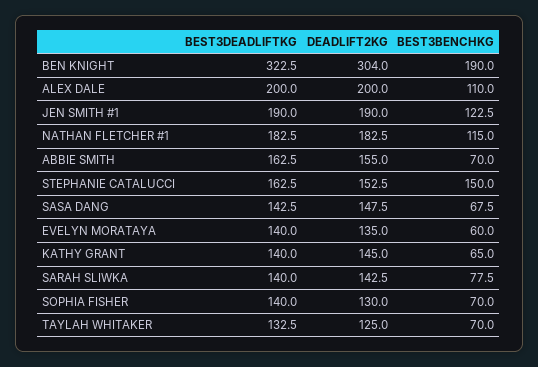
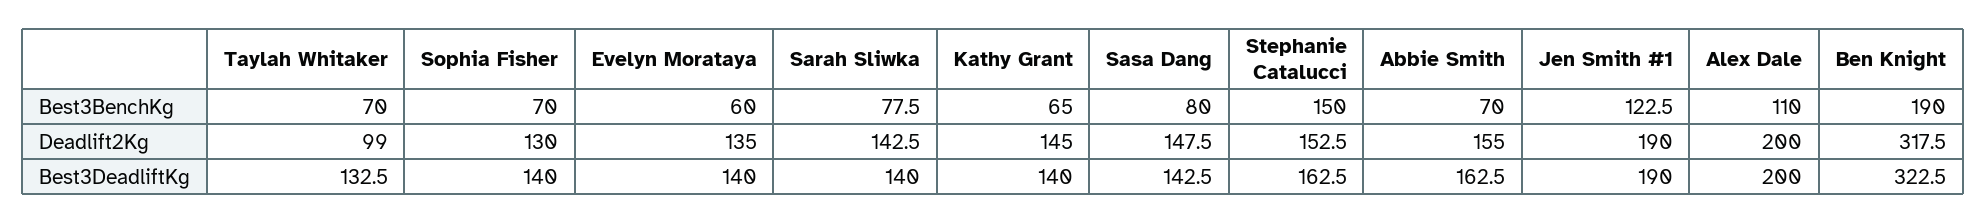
  {
    "BEST3DEADLIFTKG": {
      "BEN KNIGHT": 322.5,
      "ALEX DALE": 200,
      "JEN SMITH #1": 190,
-     "NATHAN FLETCHER #1": 182.5,
      "ABBIE SMITH": 162.5,
      "STEPHANIE CATALUCCI": 162.5,
      "SASA DANG": 142.5,
      "EVELYN MORATAYA": 140,
      "KATHY GRANT": 140,
      "SARAH SLIWKA": 140,
      "SOPHIA FISHER": 140,
      "TAYLAH WHITAKER": 132.5
    },
    "DEADLIFT2KG": {
-     "BEN KNIGHT": 304,
+     "BEN KNIGHT": 317.5,
      "ALEX DALE": 200,
      "JEN SMITH #1": 190,
-     "NATHAN FLETCHER #1": 182.5,
      "ABBIE SMITH": 155,
      "STEPHANIE CATALUCCI": 152.5,
      "SASA DANG": 147.5,
      "EVELYN MORATAYA": 135,
      "KATHY GRANT": 145,
      "SARAH SLIWKA": 142.5,
      "SOPHIA FISHER": 130,
-     "TAYLAH WHITAKER": 125
+     "TAYLAH WHITAKER": 99
    },
    "BEST3BENCHKG": {
      "BEN KNIGHT": 190,
      "ALEX DALE": 110,
      "JEN SMITH #1": 122.5,
-     "NATHAN FLETCHER #1": 115,
      "ABBIE SMITH": 70,
      "STEPHANIE CATALUCCI": 150,
-     "SASA DANG": 67.5,
+     "SASA DANG": 80,
      "EVELYN MORATAYA": 60,
      "KATHY GRANT": 65,
      "SARAH SLIWKA": 77.5,
      "SOPHIA FISHER": 70,
      "TAYLAH WHITAKER": 70
    }
  }

